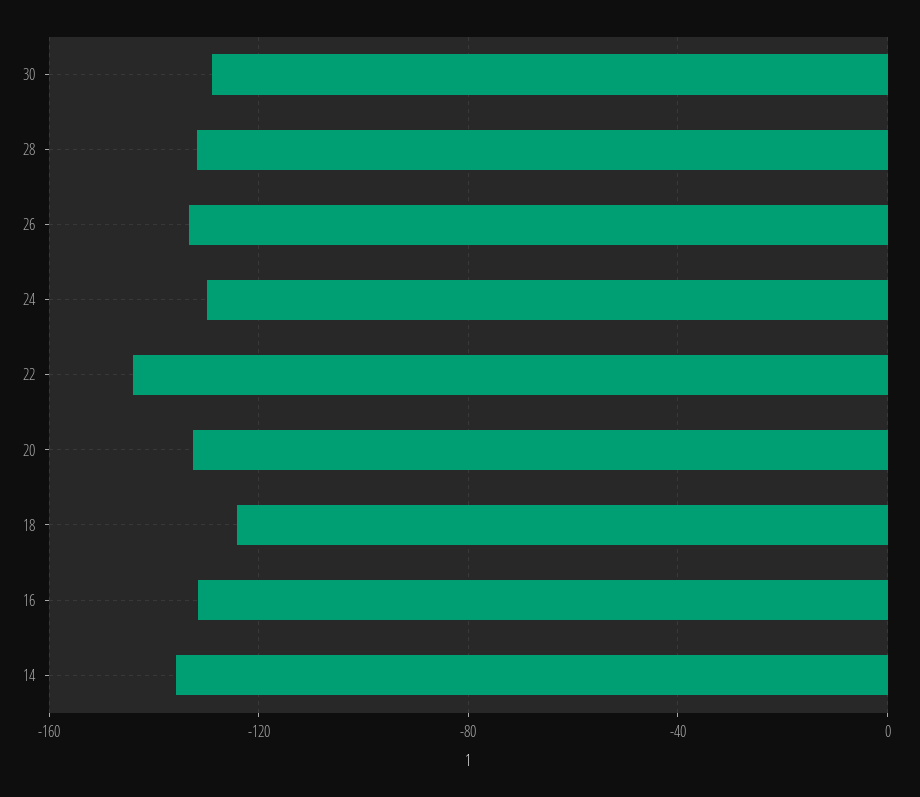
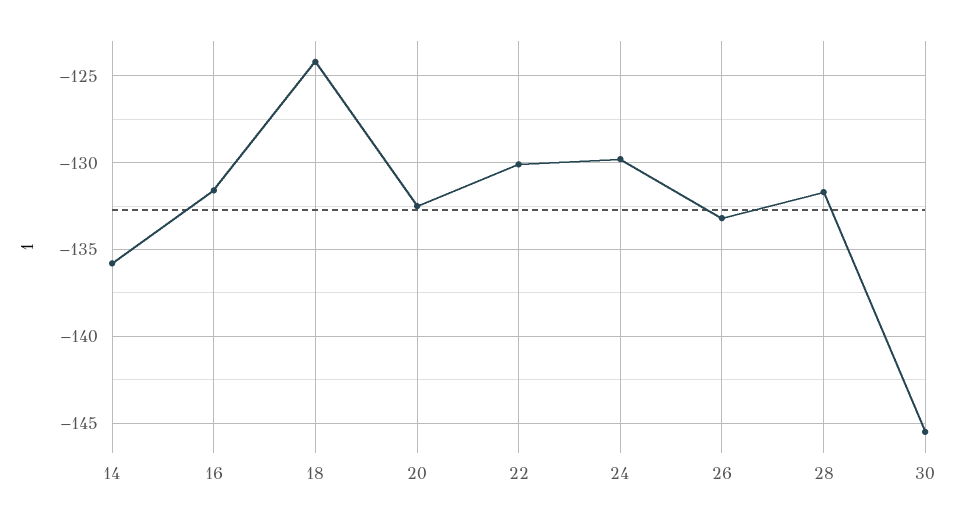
  {
-   "30": -130,
+   "30": -145.5,
    "28": -131.5,
    "26": -133,
    "24": -130,
-   "22": -145,
+   "22": -130,
    "20": -132.5,
    "18": -124,
    "16": -131.5,
    "14": -136
  }

